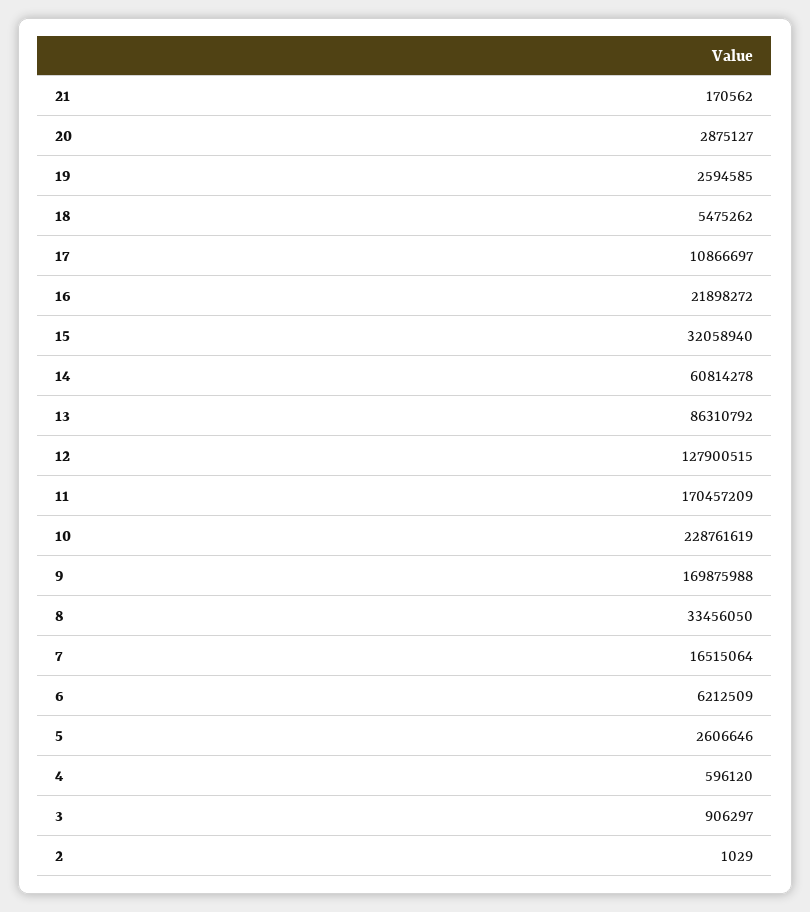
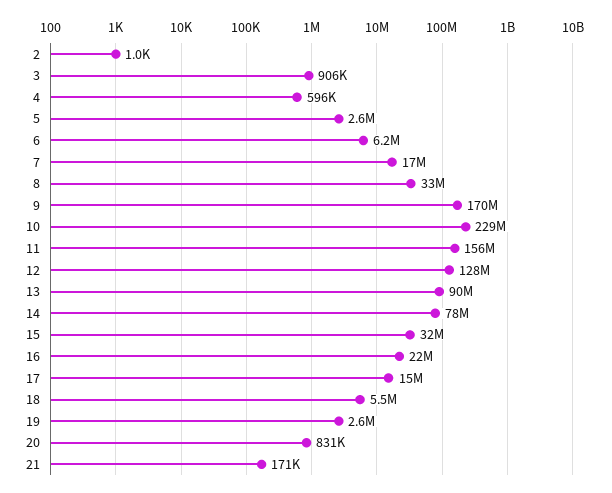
  {
    "21": 170562,
-   "20": 2875127,
+   "20": 831000,
    "19": 2594585,
    "18": 5475262,
-   "17": 10866697,
+   "17": 15000000,
    "16": 21898272,
    "15": 32058940,
-   "14": 60814278,
+   "14": 78000000,
-   "13": 86310792,
+   "13": 90000000,
    "12": 127900515,
-   "11": 170457209,
+   "11": 156000000,
    "10": 228761619,
    "9": 169875988,
    "8": 33456050,
    "7": 16515064,
    "6": 6212509,
    "5": 2606646,
    "4": 596120,
    "3": 906297,
    "2": 1029
  }

